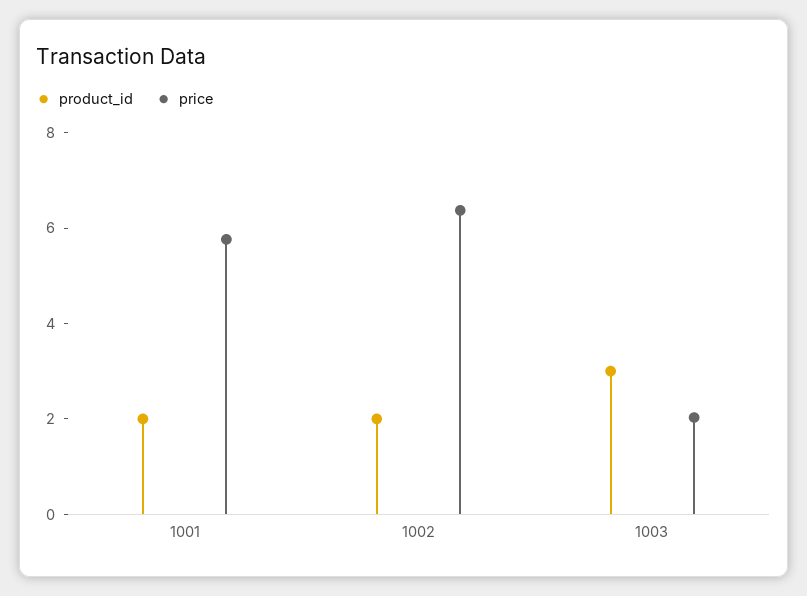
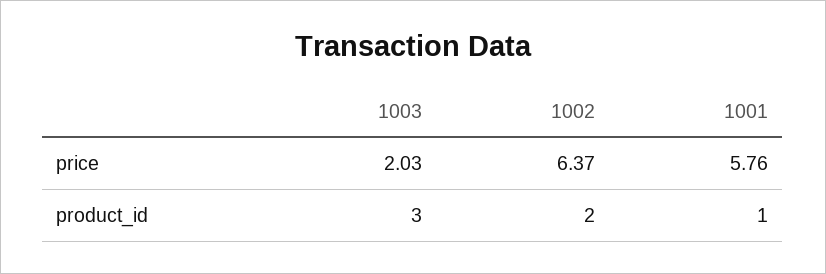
  {
    "product_id": {
-     "1001": 2,
+     "1001": 1,
      "1002": 2,
      "1003": 3
    },
    "price": {
      "1001": 5.76,
      "1002": 6.37,
      "1003": 2.03
    }
  }

